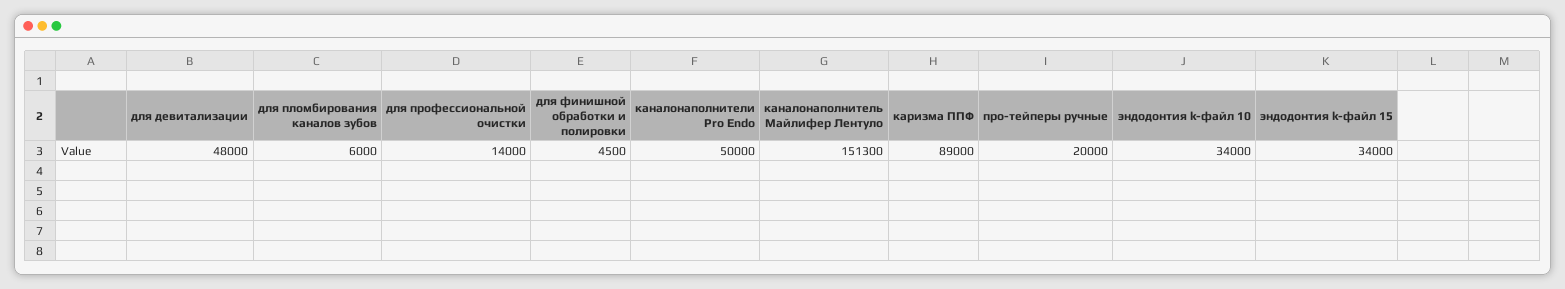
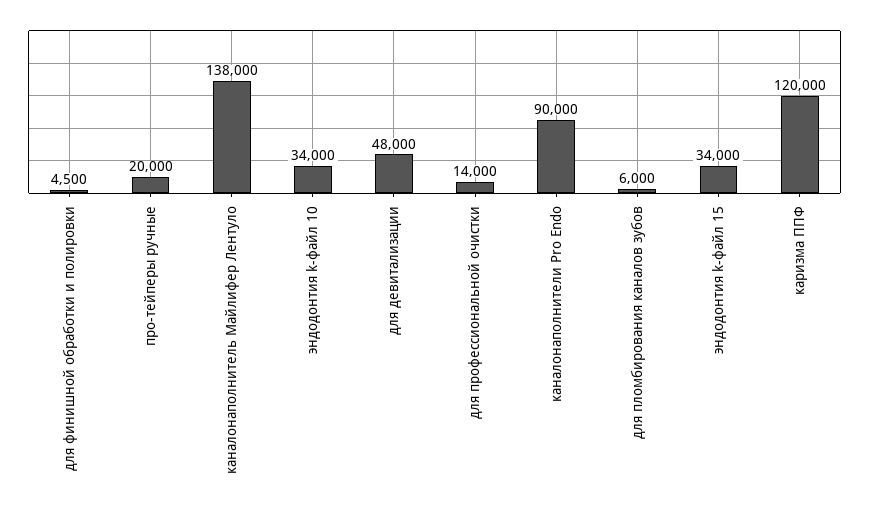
  {
    "для девитализации": 48000,
    "для пломбирования каналов зубов": 6000,
    "для профессиональной очистки": 14000,
    "для финишной обработки и полировки": 4500,
-   "каналонаполнители Pro Endo": 50000,
+   "каналонаполнители Pro Endo": 90000,
-   "каналонаполнитель Майлифер Лентуло": 151300,
+   "каналонаполнитель Майлифер Лентуло": 138000,
-   "каризма ППФ": 89000,
+   "каризма ППФ": 120000,
    "про-тейперы ручные": 20000,
    "эндодонтия k-файл 10": 34000,
    "эндодонтия k-файл 15": 34000
  }

